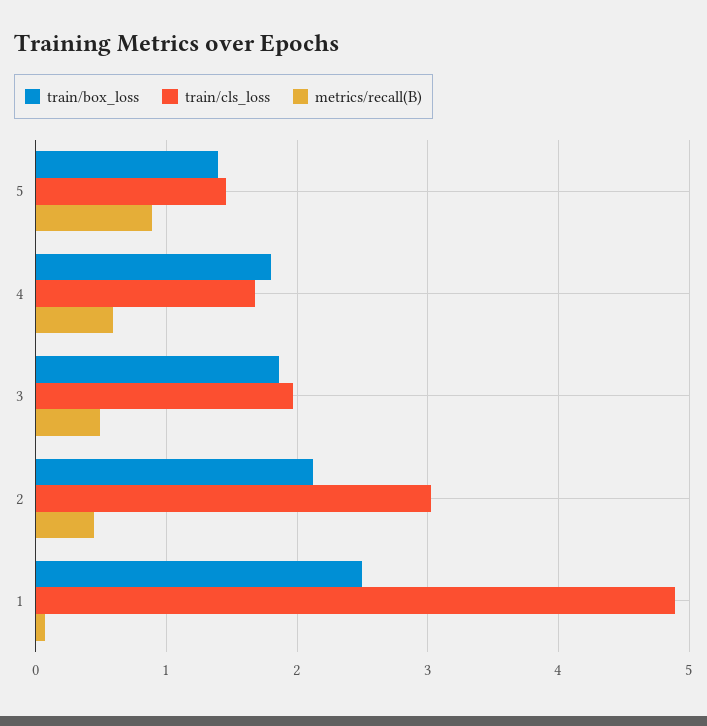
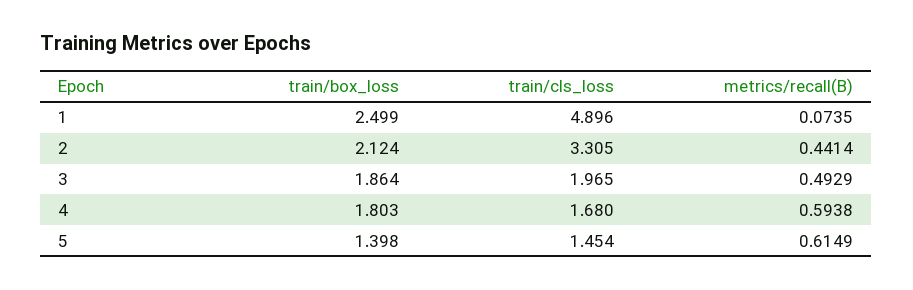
  {
    "train/box_loss": {
      "5": 1.398,
      "4": 1.803,
      "3": 1.864,
      "2": 2.124,
      "1": 2.499
    },
    "train/cls_loss": {
      "5": 1.454,
      "4": 1.68,
      "3": 1.965,
-     "2": 3,
+     "2": 3.305,
      "1": 4.896
    },
    "metrics/recall(B)": {
-     "5": 0.9,
+     "5": 0.6149,
      "4": 0.5938,
      "3": 0.4929,
      "2": 0.4414,
      "1": 0.0735
    }
  }

